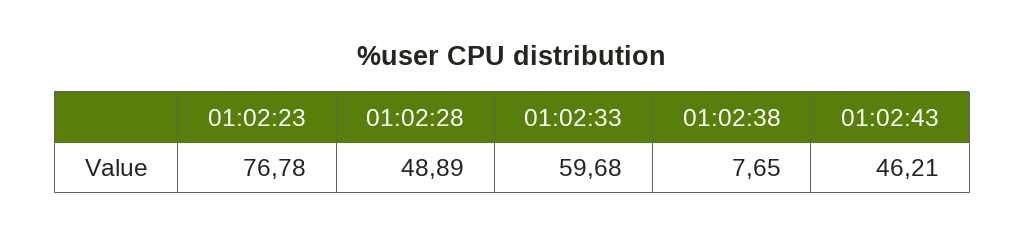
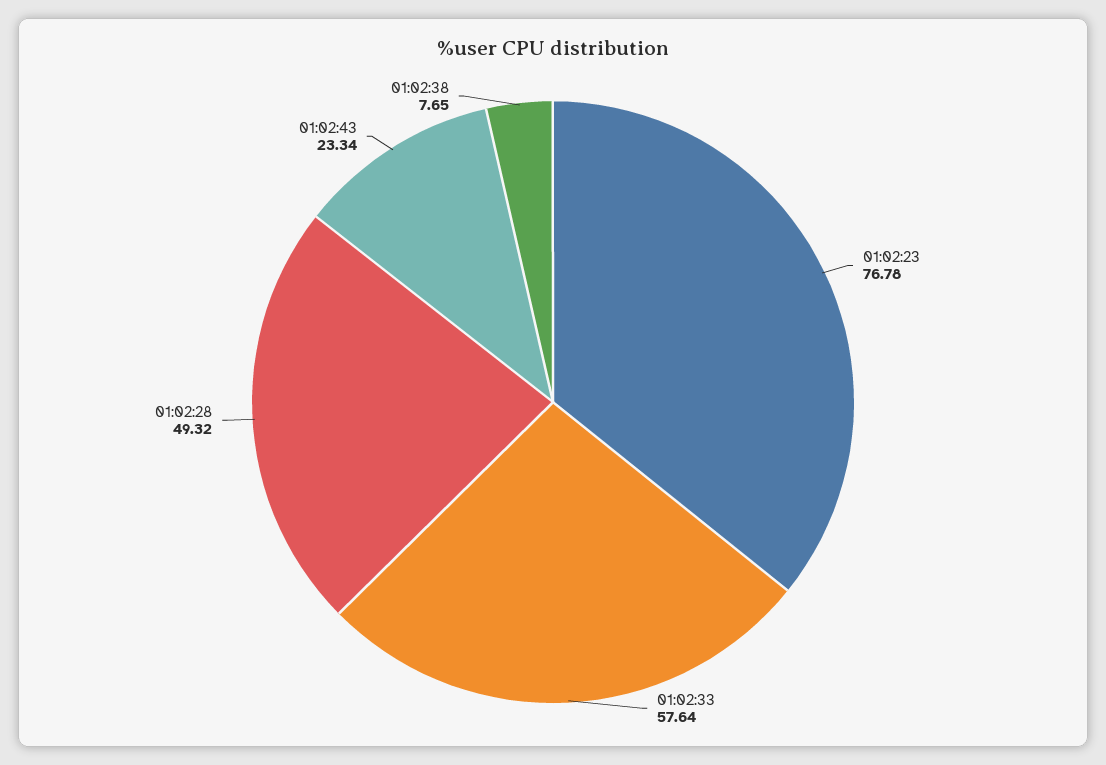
  {
    "01:02:23": 76.78,
-   "01:02:28": 48.89,
+   "01:02:28": 49.32,
-   "01:02:33": 59.68,
+   "01:02:33": 57.64,
    "01:02:38": 7.65,
-   "01:02:43": 46.21
+   "01:02:43": 23.34
  }

